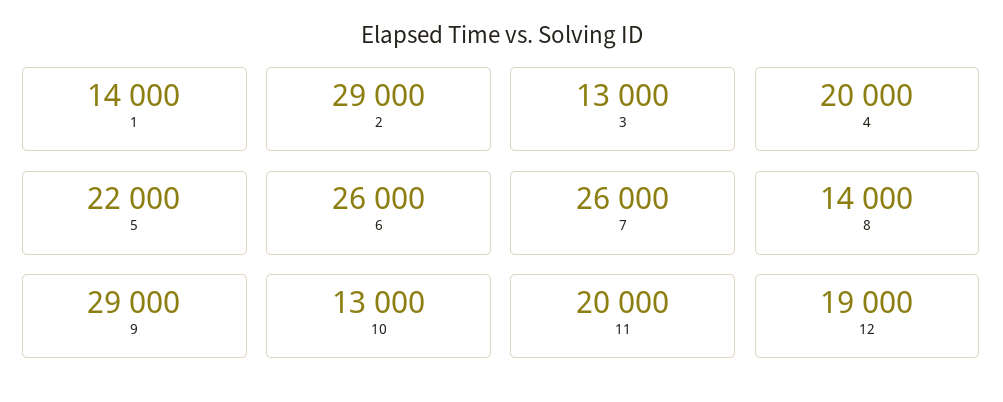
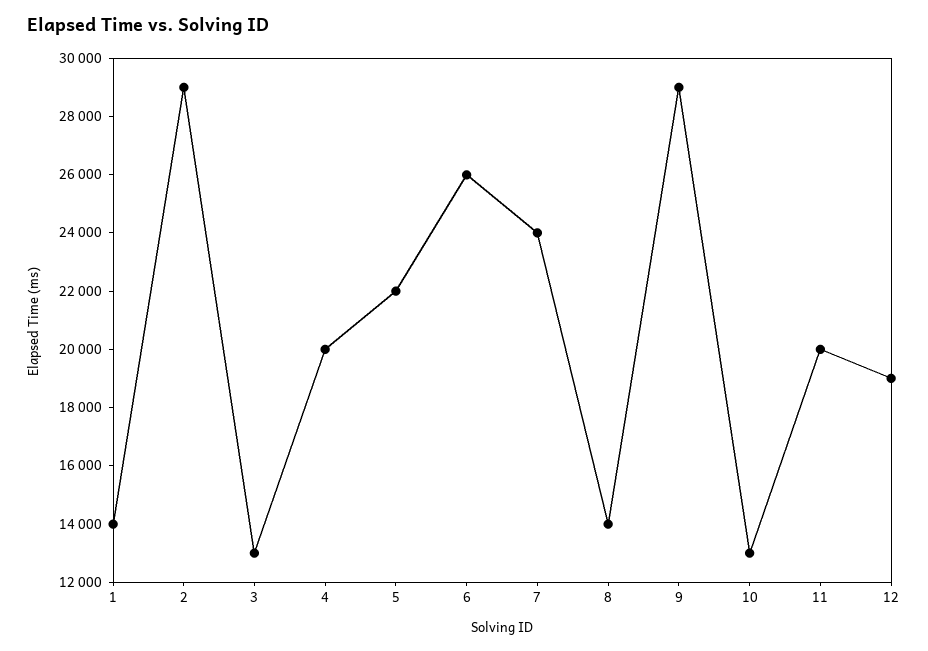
  {
    "1": 14000,
    "2": 29000,
    "3": 13000,
    "4": 20000,
    "5": 22000,
    "6": 26000,
-   "7": 26000,
+   "7": 24000,
    "8": 14000,
    "9": 29000,
    "10": 13000,
    "11": 20000,
    "12": 19000
  }

